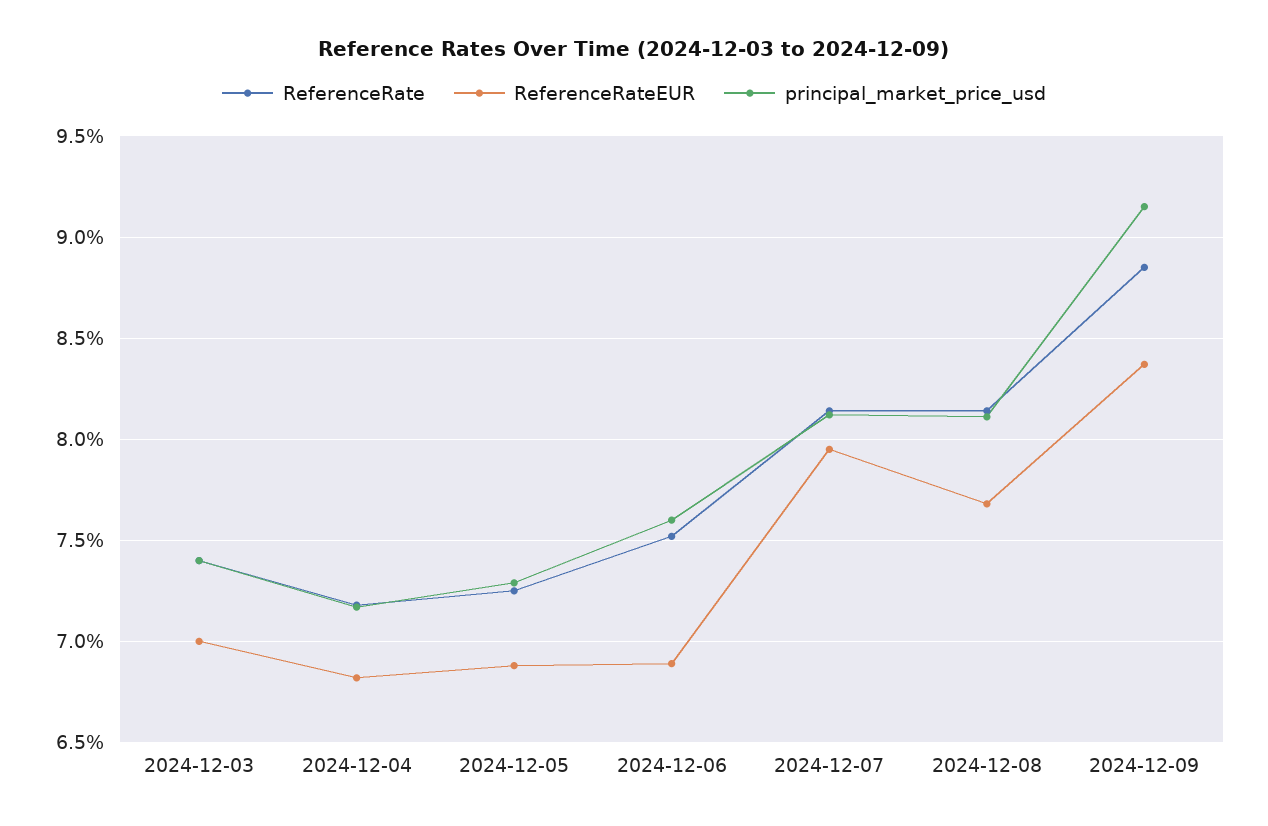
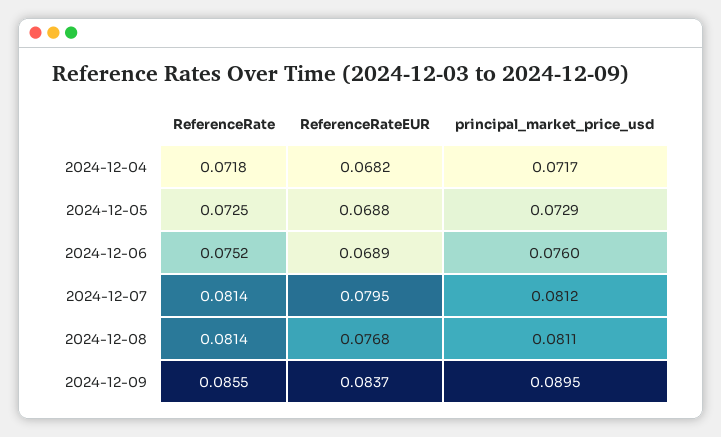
  {
    "ReferenceRate": {
-     "2024-12-03": 0.074,
      "2024-12-04": 0.0718,
      "2024-12-05": 0.0725,
      "2024-12-06": 0.0752,
      "2024-12-07": 0.0814,
      "2024-12-08": 0.0814,
-     "2024-12-09": 0.0885
+     "2024-12-09": 0.0855
    },
    "ReferenceRateEUR": {
-     "2024-12-03": 0.07,
      "2024-12-04": 0.0682,
      "2024-12-05": 0.0688,
      "2024-12-06": 0.0689,
      "2024-12-07": 0.0795,
      "2024-12-08": 0.0768,
      "2024-12-09": 0.0837
    },
    "principal_market_price_usd": {
-     "2024-12-03": 0.074,
      "2024-12-04": 0.0717,
      "2024-12-05": 0.0729,
      "2024-12-06": 0.076,
      "2024-12-07": 0.0812,
      "2024-12-08": 0.0811,
-     "2024-12-09": 0.0915
+     "2024-12-09": 0.0895
    }
  }

